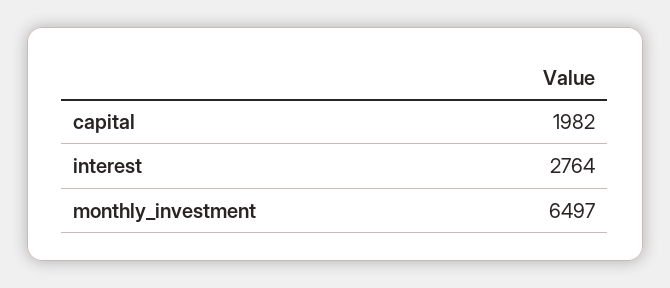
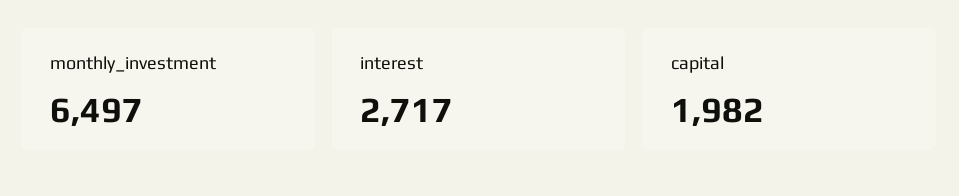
  {
    "capital": 1982,
-   "interest": 2764,
+   "interest": 2717,
    "monthly_investment": 6497
  }

